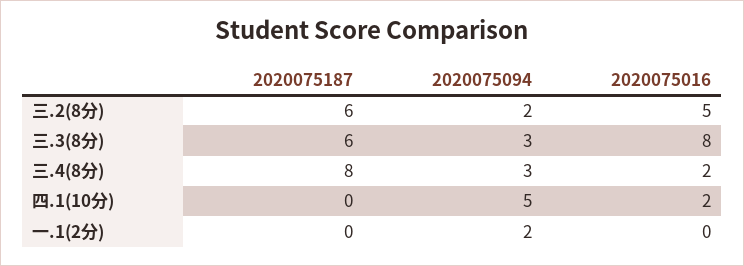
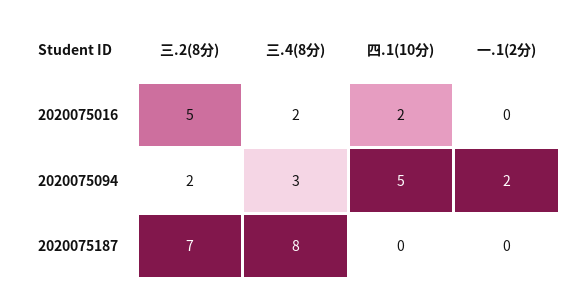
  {
    "2020075187": {
-     "三.2(8分)": 6,
+     "三.2(8分)": 7,
-     "三.3(8分)": 6,
      "三.4(8分)": 8,
      "四.1(10分)": 0,
      "一.1(2分)": 0
    },
    "2020075094": {
      "三.2(8分)": 2,
-     "三.3(8分)": 3,
      "三.4(8分)": 3,
      "四.1(10分)": 5,
      "一.1(2分)": 2
    },
    "2020075016": {
      "三.2(8分)": 5,
-     "三.3(8分)": 8,
      "三.4(8分)": 2,
      "四.1(10分)": 2,
      "一.1(2分)": 0
    }
  }

